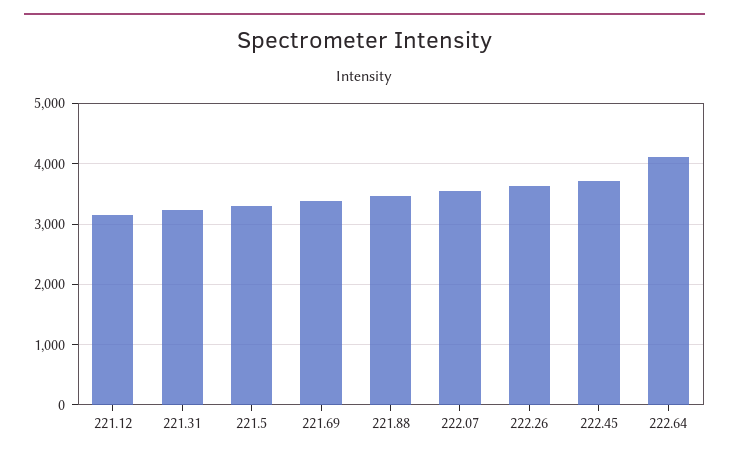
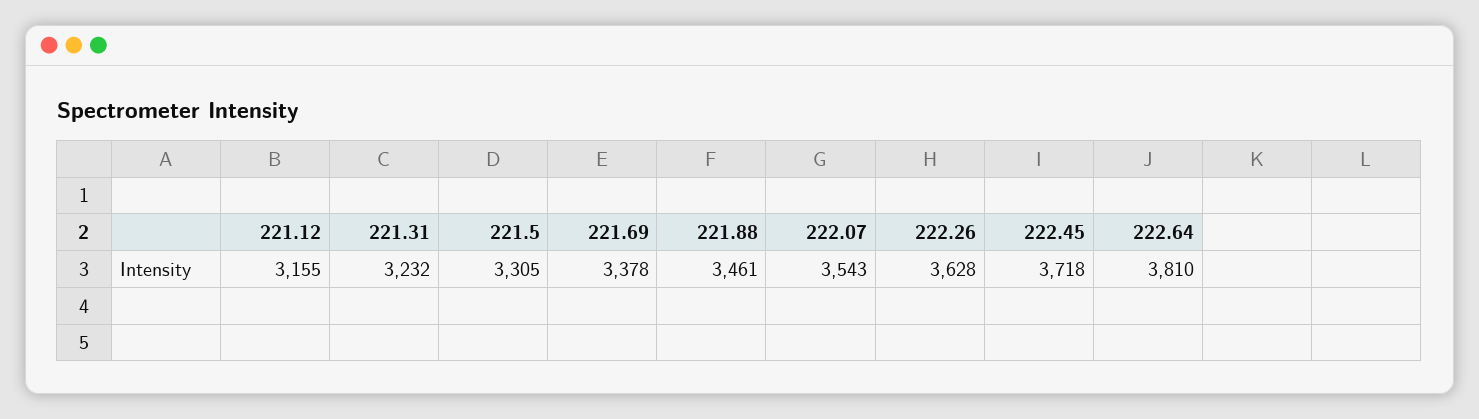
  {
    "221.12": 3155,
    "221.31": 3232,
    "221.5": 3305,
    "221.69": 3378,
    "221.88": 3461,
    "222.07": 3543,
    "222.26": 3628,
    "222.45": 3718,
-   "222.64": 4100
+   "222.64": 3810
  }

